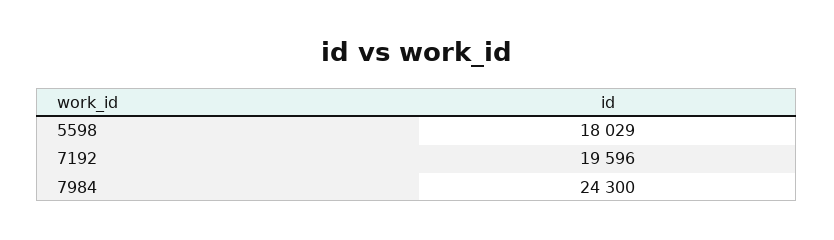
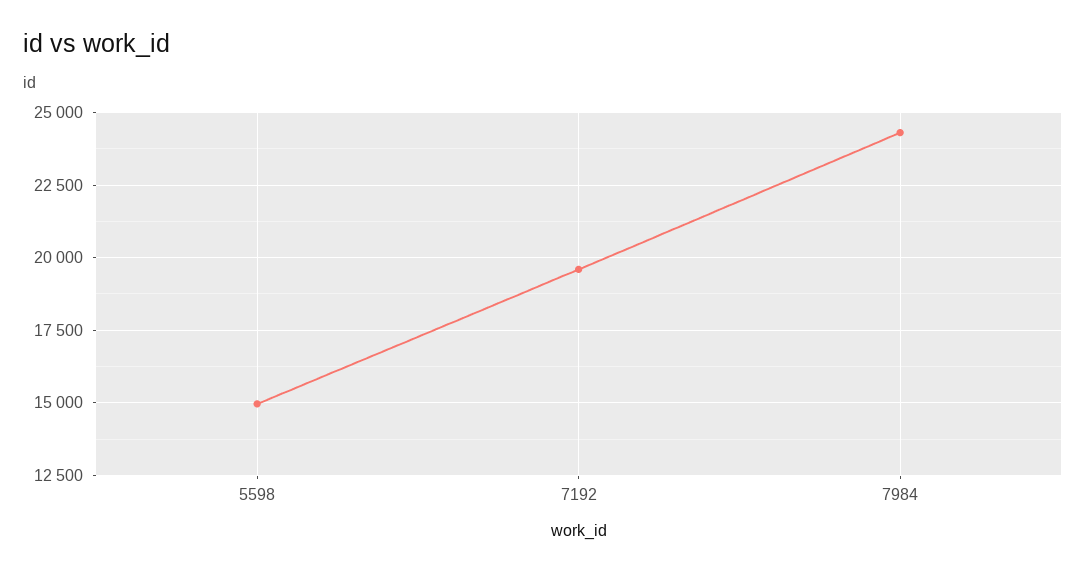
  {
-   "5598": 18029,
+   "5598": 15000,
    "7192": 19596,
    "7984": 24300
  }

